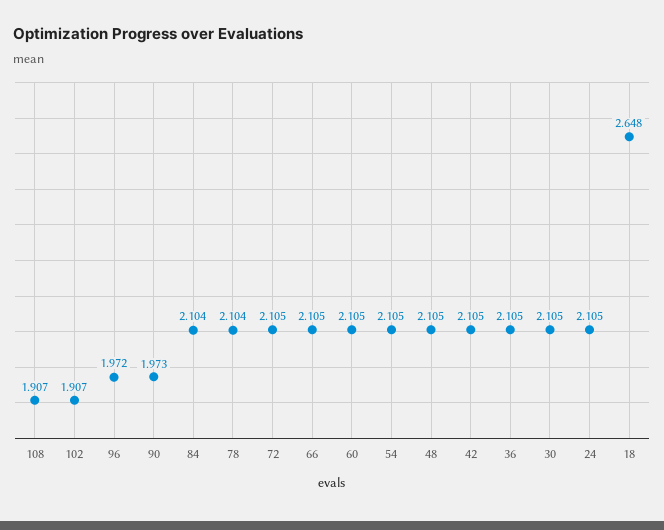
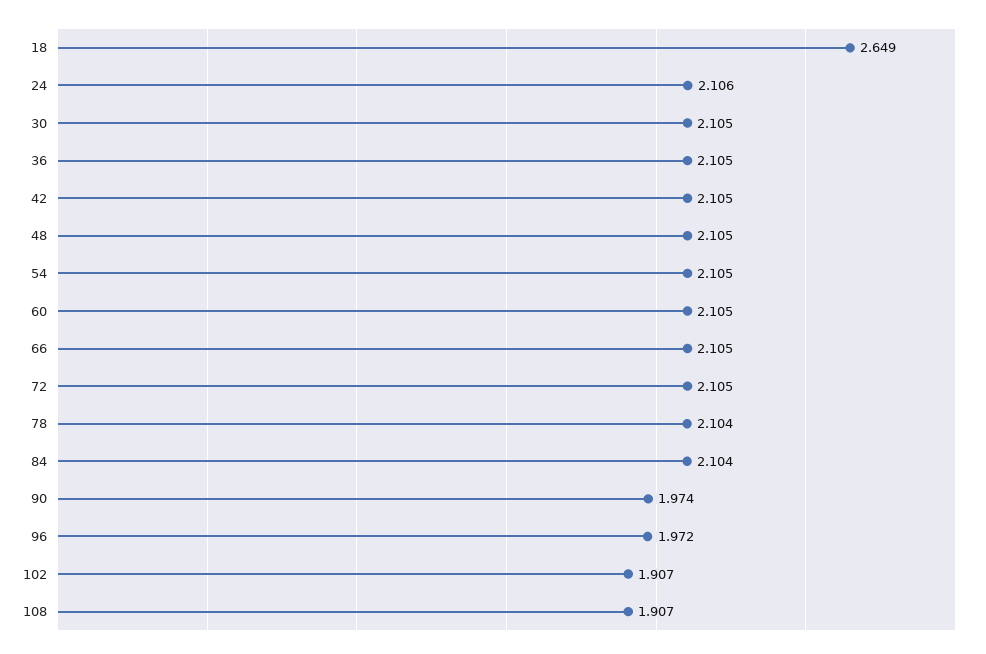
  {
    "108": 1.907,
    "102": 1.907,
    "96": 1.972,
-   "90": 1.973,
+   "90": 1.974,
    "84": 2.104,
    "78": 2.104,
    "72": 2.105,
    "66": 2.105,
    "60": 2.105,
    "54": 2.105,
    "48": 2.105,
    "42": 2.105,
    "36": 2.105,
    "30": 2.105,
-   "24": 2.105,
+   "24": 2.106,
-   "18": 2.648
+   "18": 2.649
  }

